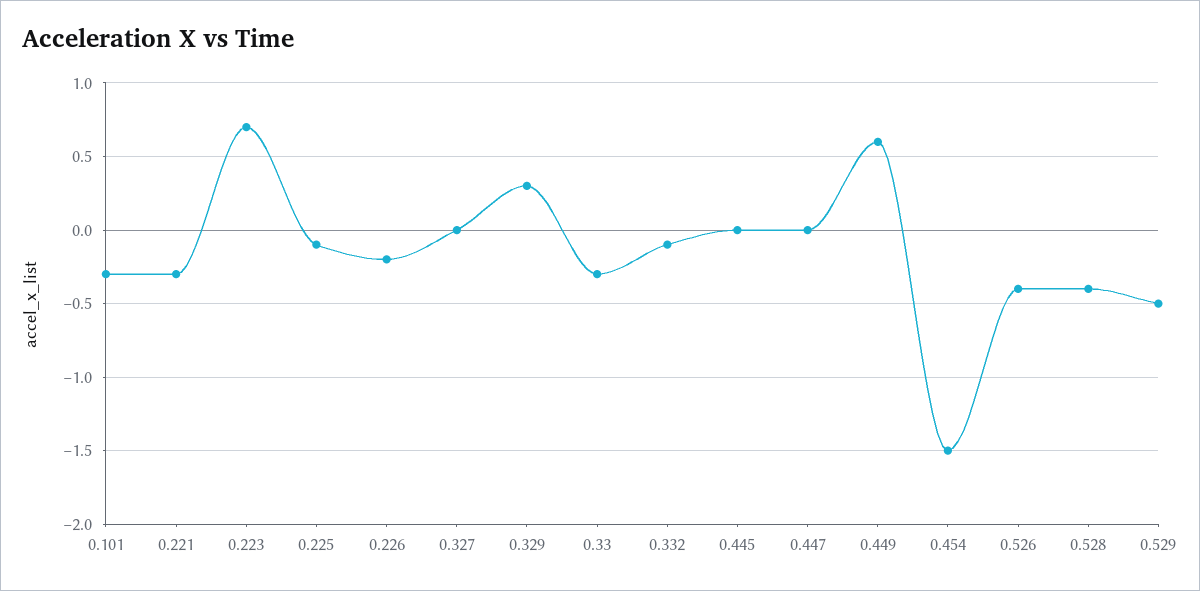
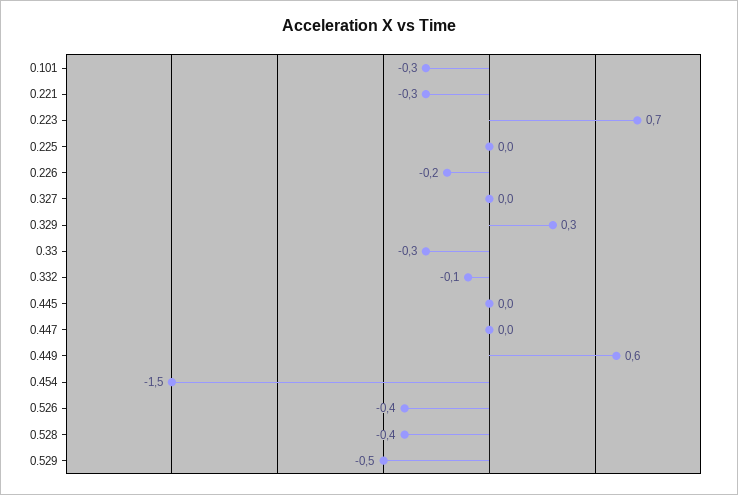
  {
    "0.101": -0.3,
    "0.221": -0.3,
    "0.223": 0.7,
-   "0.225": -0.1,
+   "0.225": 0,
    "0.226": -0.2,
    "0.327": 0,
    "0.329": 0.3,
    "0.33": -0.3,
    "0.332": -0.1,
    "0.445": 0,
    "0.447": 0,
    "0.449": 0.6,
    "0.454": -1.5,
    "0.526": -0.4,
    "0.528": -0.4,
    "0.529": -0.5
  }

